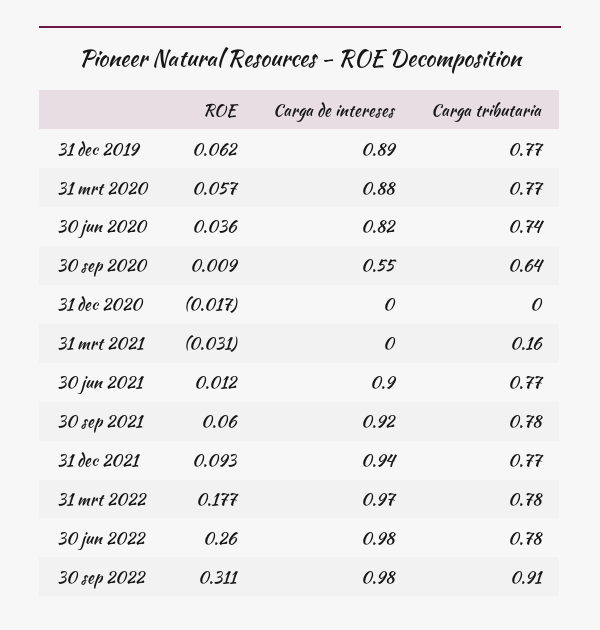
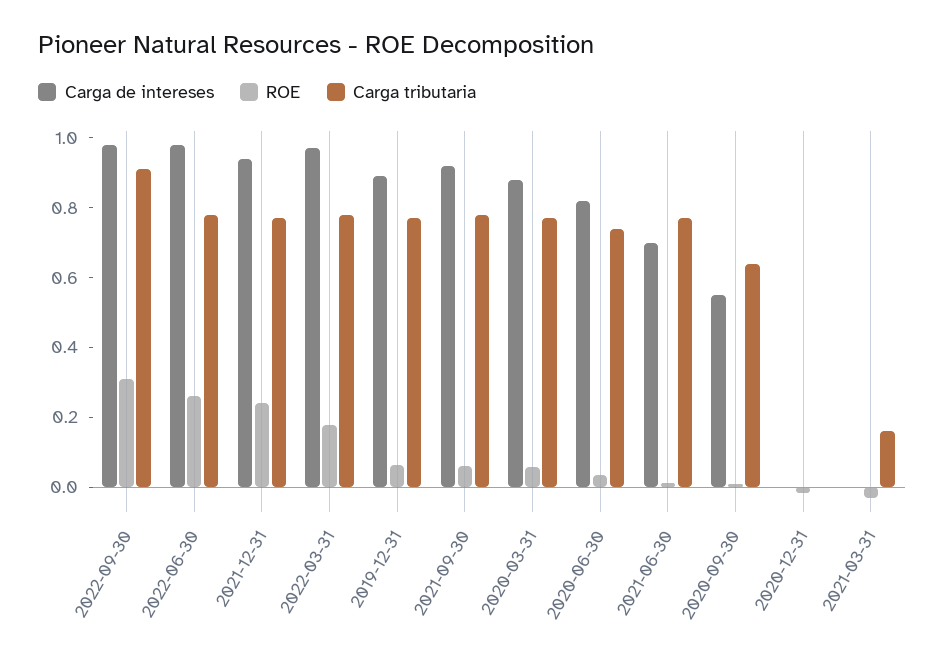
  {
    "ROE": {
      "31 dec 2019": 0.062,
      "31 mrt 2020": 0.057,
      "30 jun 2020": 0.036,
      "30 sep 2020": 0.009,
      "31 dec 2020": -0.017,
      "31 mrt 2021": -0.031,
      "30 jun 2021": 0.012,
      "30 sep 2021": 0.06,
-     "31 dec 2021": 0.093,
+     "31 dec 2021": 0.25,
      "31 mrt 2022": 0.177,
      "30 jun 2022": 0.26,
      "30 sep 2022": 0.311
    },
    "Carga de intereses": {
      "31 dec 2019": 0.89,
      "31 mrt 2020": 0.88,
      "30 jun 2020": 0.82,
      "30 sep 2020": 0.55,
      "31 dec 2020": 0,
      "31 mrt 2021": 0,
-     "30 jun 2021": 0.9,
+     "30 jun 2021": 0.7,
      "30 sep 2021": 0.92,
      "31 dec 2021": 0.94,
      "31 mrt 2022": 0.97,
      "30 jun 2022": 0.98,
      "30 sep 2022": 0.98
    },
    "Carga tributaria": {
      "31 dec 2019": 0.77,
      "31 mrt 2020": 0.77,
      "30 jun 2020": 0.74,
      "30 sep 2020": 0.64,
      "31 dec 2020": 0,
      "31 mrt 2021": 0.16,
      "30 jun 2021": 0.77,
      "30 sep 2021": 0.78,
      "31 dec 2021": 0.77,
      "31 mrt 2022": 0.78,
      "30 jun 2022": 0.78,
      "30 sep 2022": 0.91
    }
  }

